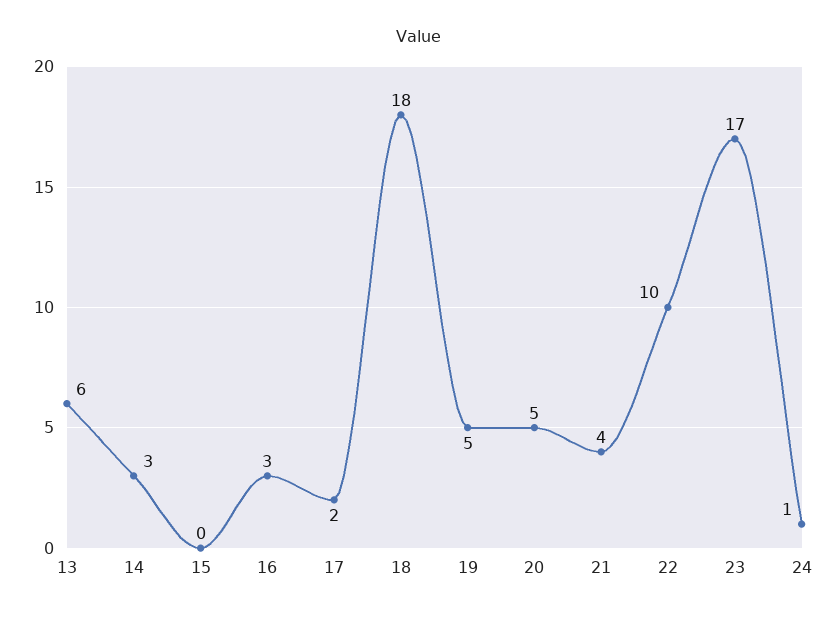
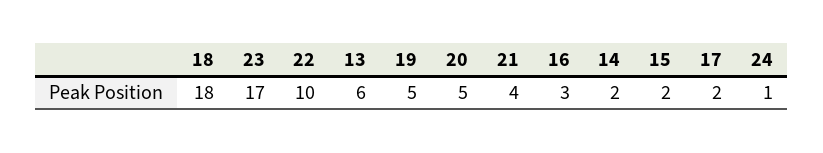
  {
    "13": 6,
-   "14": 3,
+   "14": 2,
-   "15": 0,
+   "15": 2,
    "16": 3,
    "17": 2,
    "18": 18,
    "19": 5,
    "20": 5,
    "21": 4,
    "22": 10,
    "23": 17,
    "24": 1
  }

